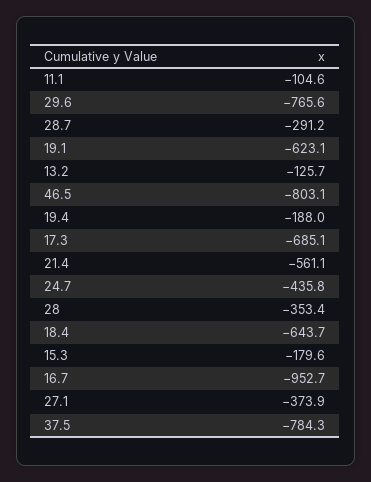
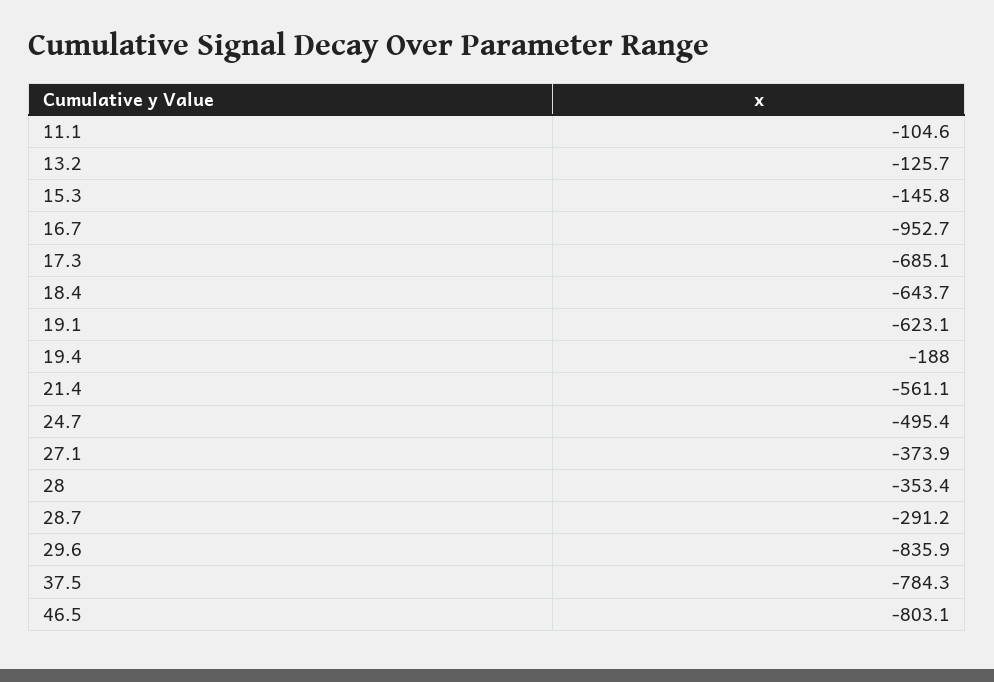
  {
    "11.1": -104.6,
-   "29.6": -765.6,
+   "29.6": -835.9,
    "28.7": -291.2,
    "19.1": -623.1,
    "13.2": -125.7,
    "46.5": -803.1,
    "19.4": -188,
    "17.3": -685.1,
    "21.4": -561.1,
-   "24.7": -435.8,
+   "24.7": -495.4,
    "28": -353.4,
    "18.4": -643.7,
-   "15.3": -179.6,
+   "15.3": -145.8,
    "16.7": -952.7,
    "27.1": -373.9,
    "37.5": -784.3
  }

